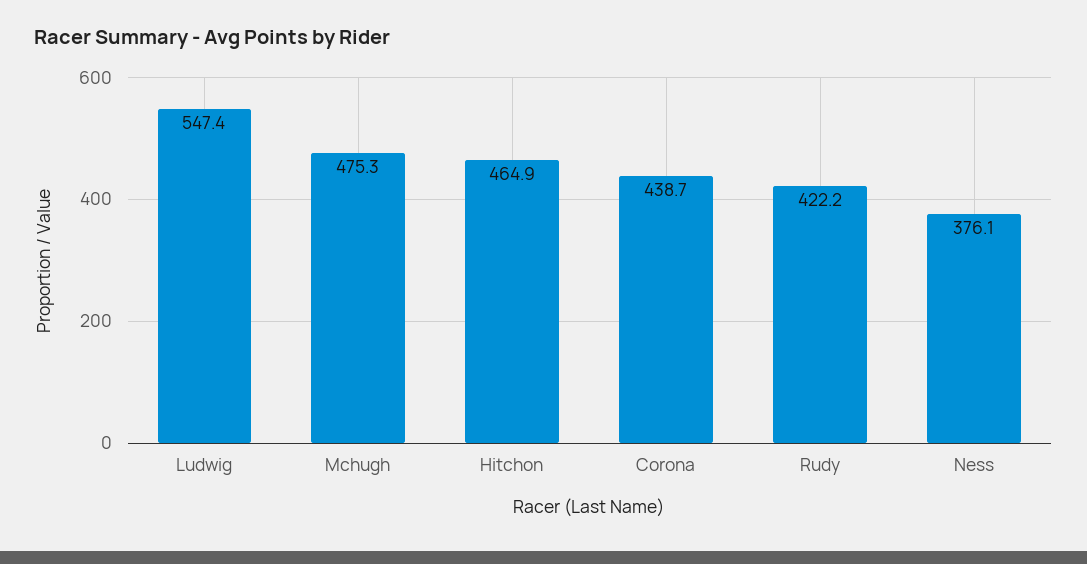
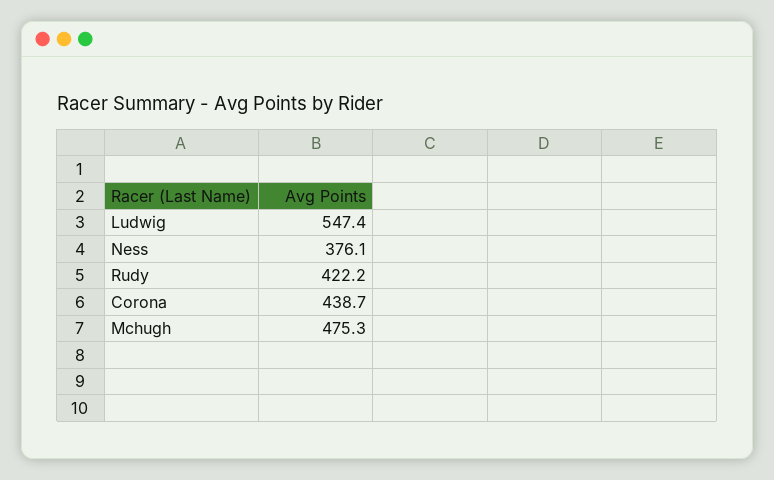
  {
    "Ludwig": 547.4,
    "Mchugh": 475.3,
-   "Hitchon": 464.9,
    "Corona": 438.7,
    "Rudy": 422.2,
    "Ness": 376.1
  }

